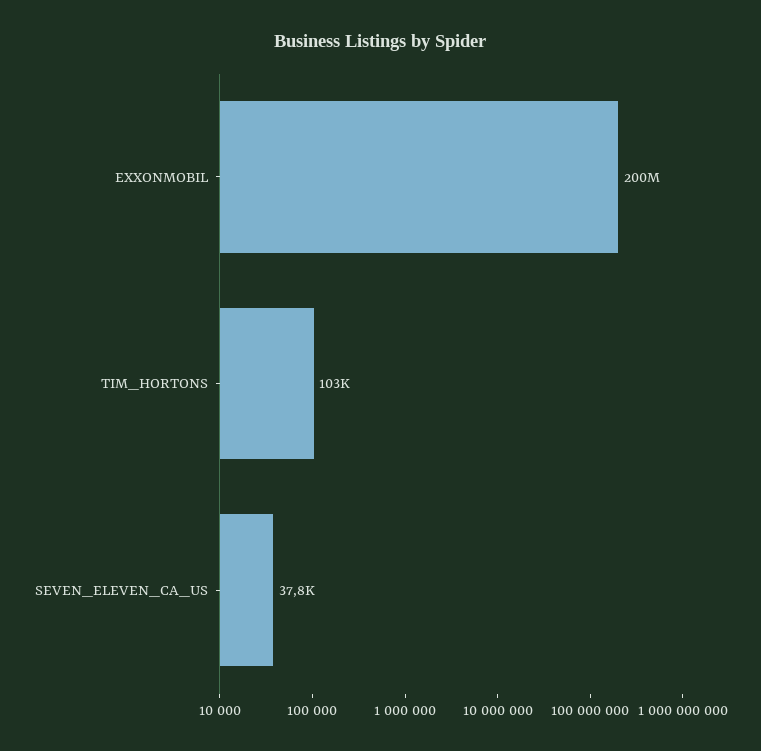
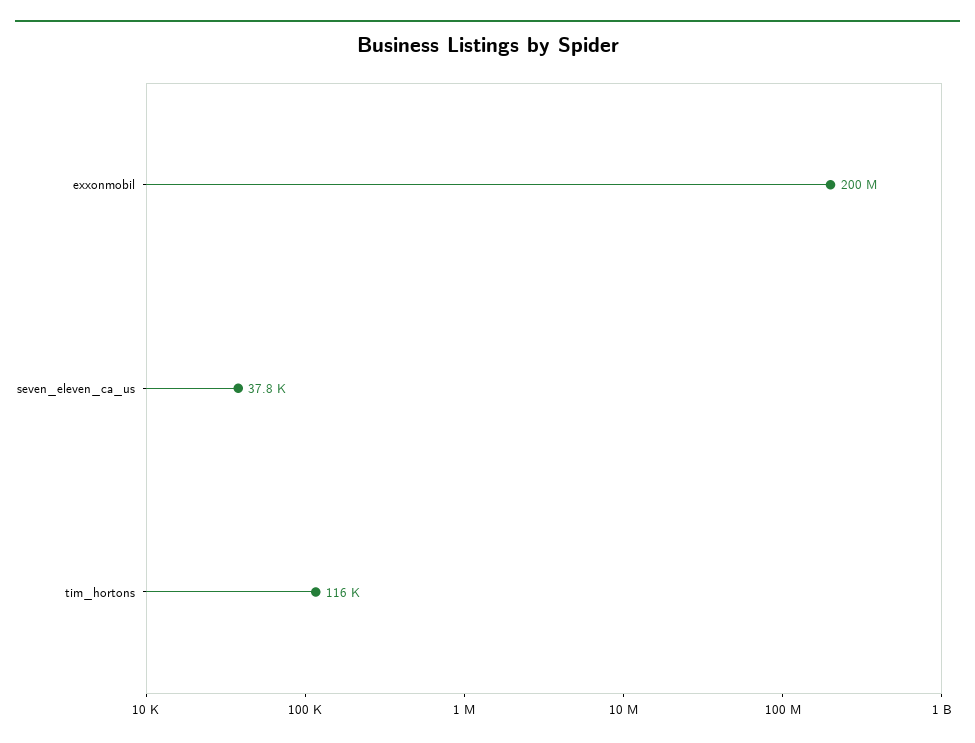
  {
    "EXXONMOBIL": 200000000,
-   "TIM_HORTONS": 103000,
+   "TIM_HORTONS": 116000,
    "SEVEN_ELEVEN_CA_US": 37800
  }

